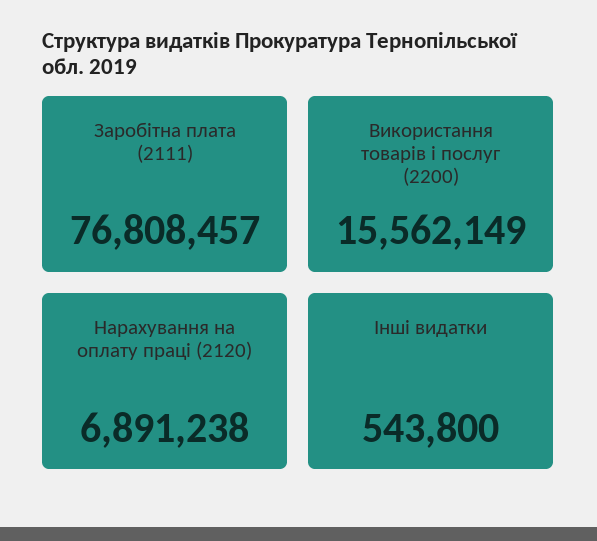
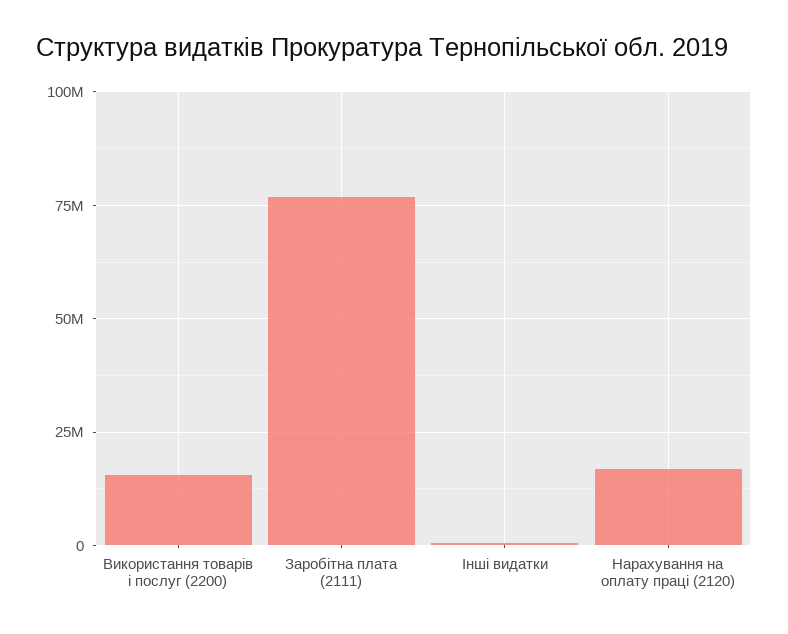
  {
    "Заробітна плата (2111)": 76808457,
    "Використання товарів і послуг (2200)": 15562149,
-   "Нарахування на оплату праці (2120)": 6891238,
+   "Нарахування на оплату праці (2120)": 17500000,
    "Інші видатки": 543800
  }

